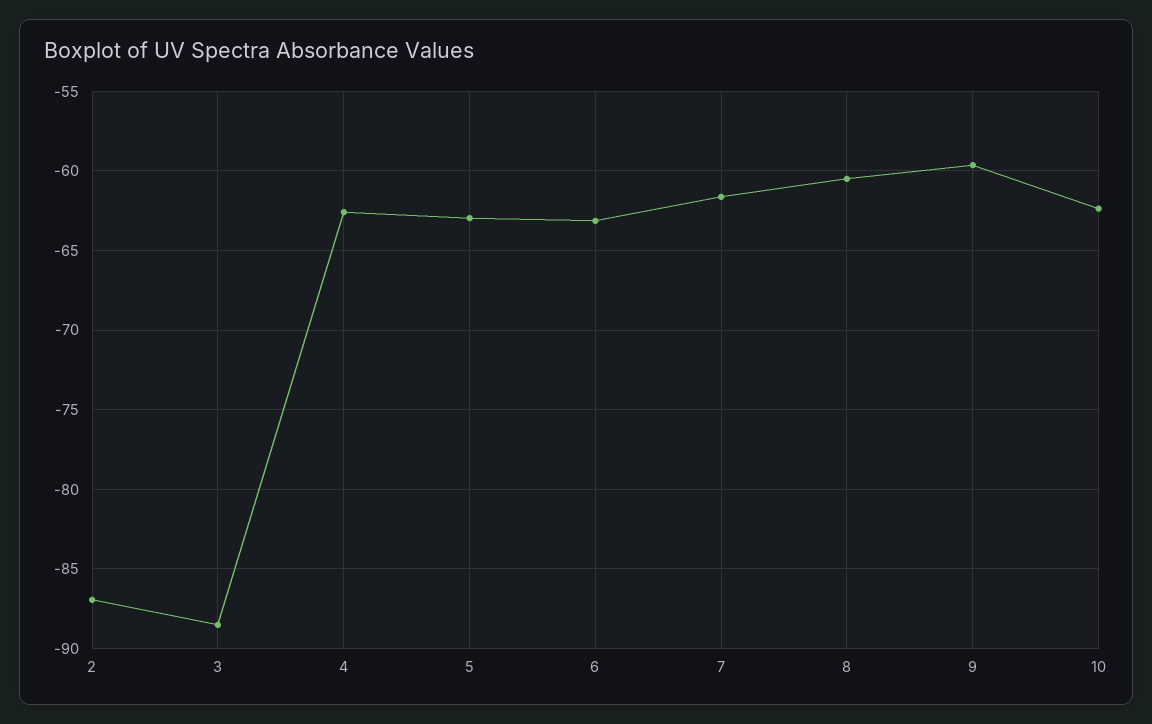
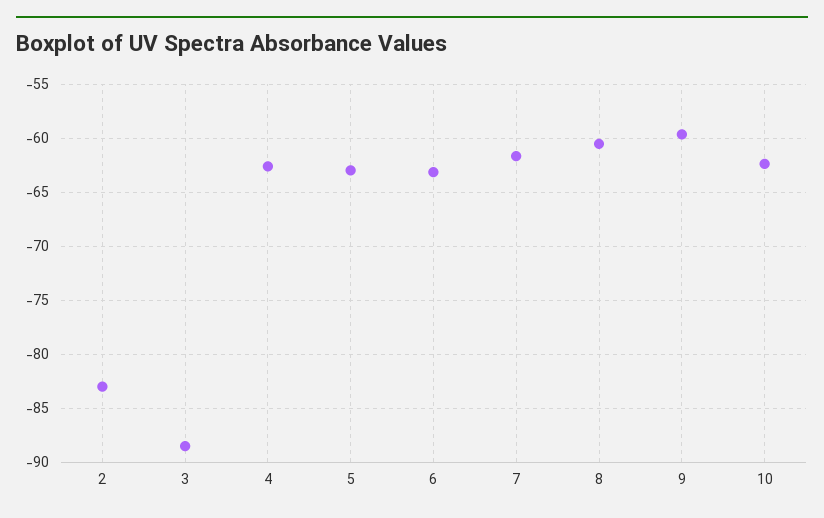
  {
-   "2": -87,
+   "2": -83,
    "3": -88.5,
    "4": -62.5,
    "5": -63,
    "6": -63,
    "7": -61.5,
    "8": -60.5,
    "9": -59.5,
    "10": -62.5
  }

